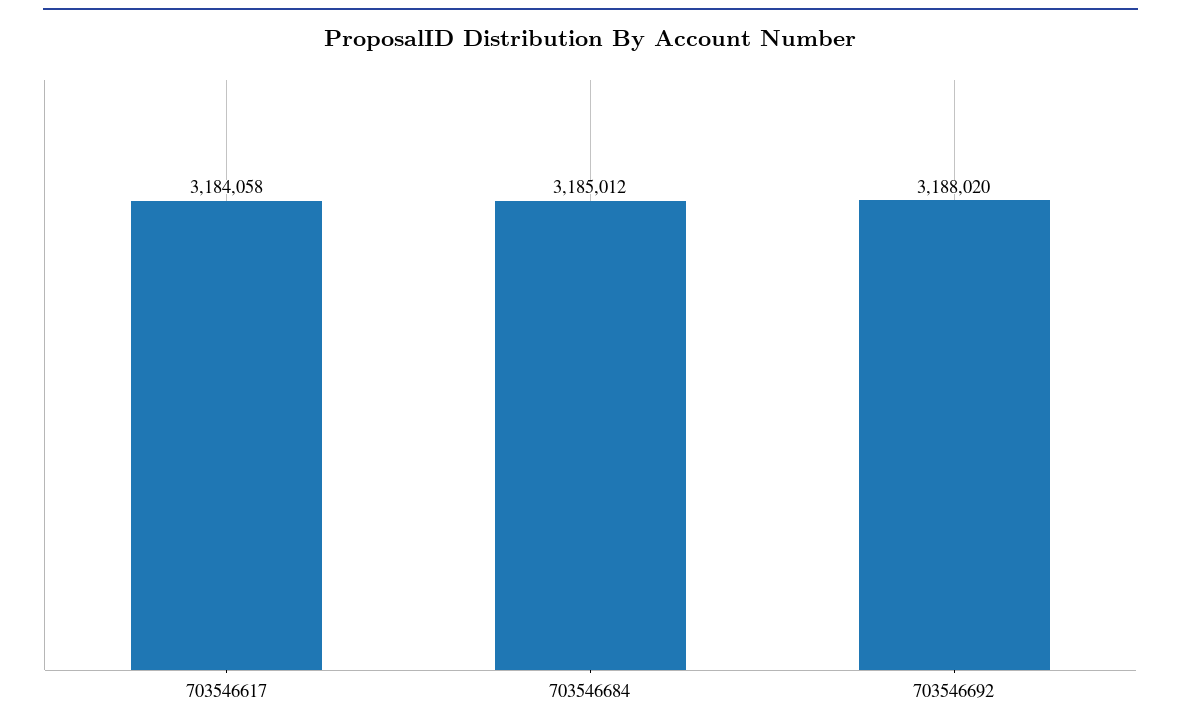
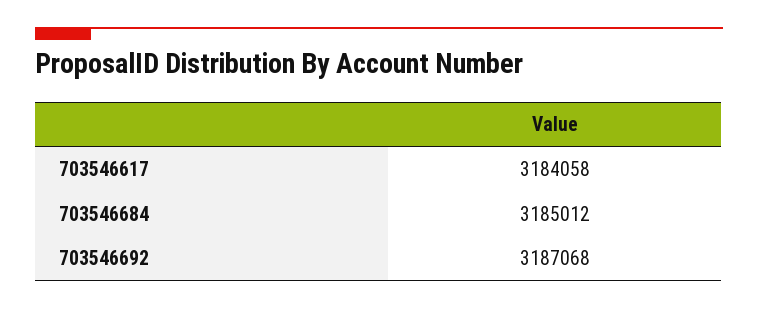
  {
    "703546617": 3184058,
    "703546684": 3185012,
-   "703546692": 3188020
+   "703546692": 3187068
  }

